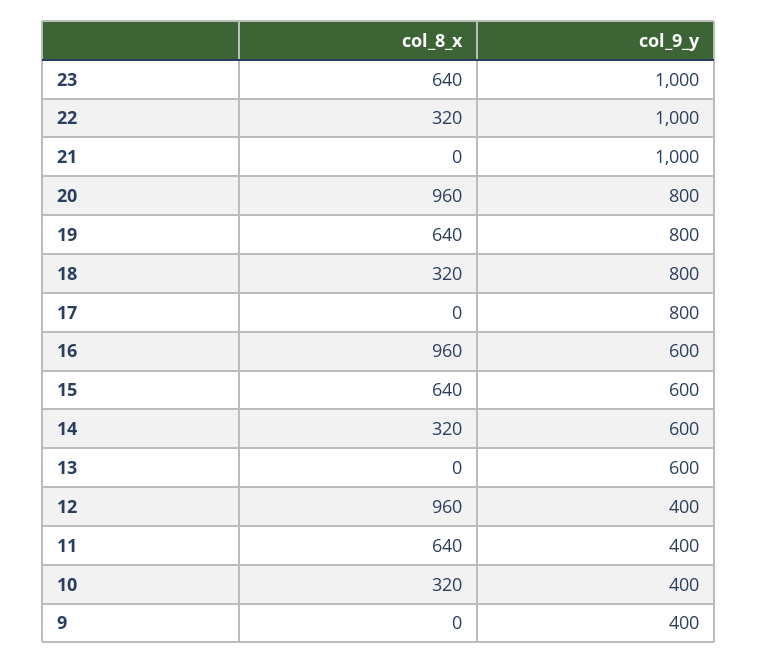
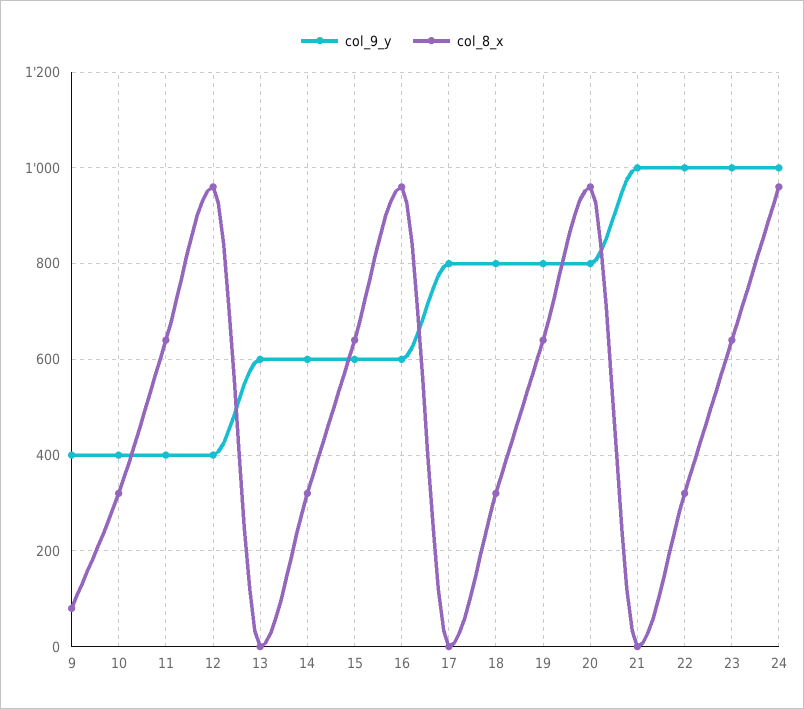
  {
    "col_8_x": {
      "23": 640,
      "22": 320,
      "21": 0,
      "20": 960,
      "19": 640,
      "18": 320,
      "17": 0,
      "16": 960,
      "15": 640,
      "14": 320,
      "13": 0,
      "12": 960,
      "11": 640,
      "10": 320,
-     "9": 0
+     "9": 80,
+     "24": 960
    },
    "col_9_y": {
      "23": 1000,
      "22": 1000,
      "21": 1000,
      "20": 800,
      "19": 800,
      "18": 800,
      "17": 800,
      "16": 600,
      "15": 600,
      "14": 600,
      "13": 600,
      "12": 400,
      "11": 400,
      "10": 400,
-     "9": 400
+     "9": 400,
+     "24": 1000
    }
  }

